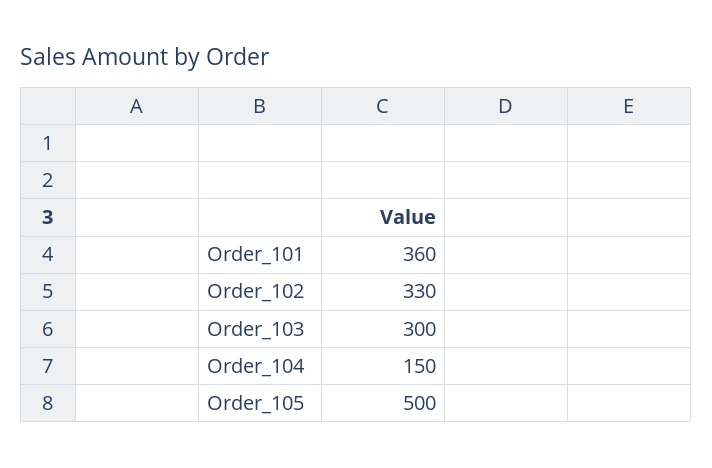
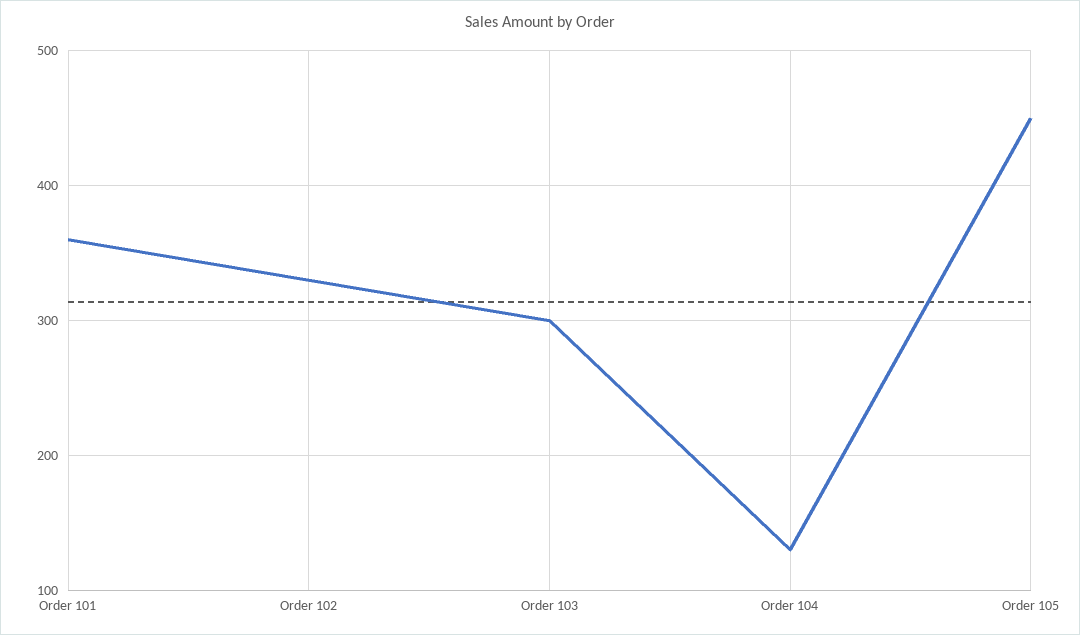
  {
    "Order_101": 360,
    "Order_102": 330,
    "Order_103": 300,
-   "Order_104": 150,
+   "Order_104": 130,
-   "Order_105": 500
+   "Order_105": 450
  }

